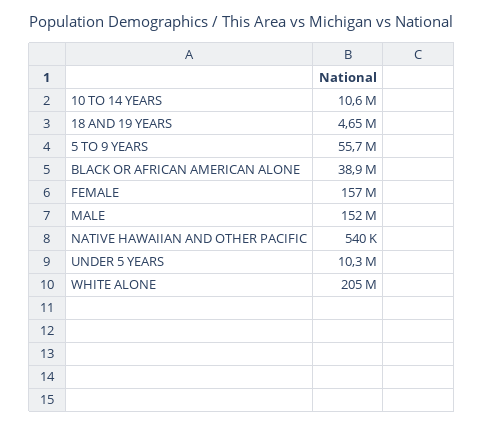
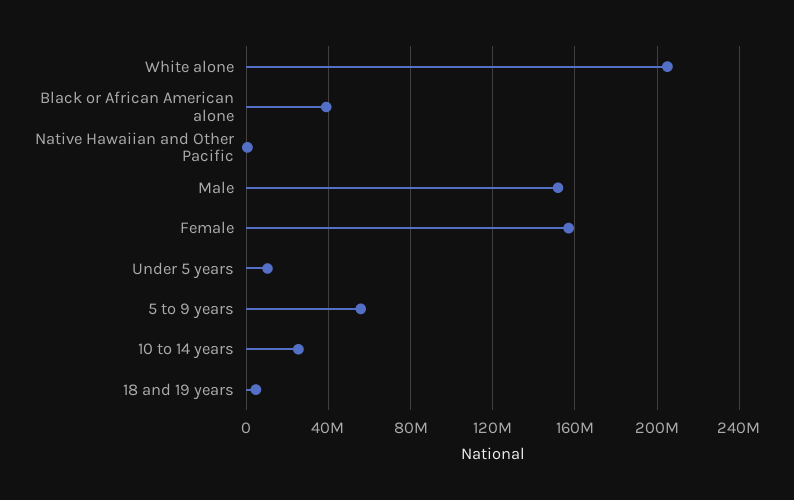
  {
-   "10 TO 14 YEARS": 10600000,
+   "10 TO 14 YEARS": 25000000,
    "18 AND 19 YEARS": 4650000,
    "5 TO 9 YEARS": 55700000,
    "BLACK OR AFRICAN AMERICAN ALONE": 38900000,
    "FEMALE": 157000000,
    "MALE": 152000000,
    "NATIVE HAWAIIAN AND OTHER PACIFIC": 540000,
    "UNDER 5 YEARS": 10300000,
    "WHITE ALONE": 205000000
  }

